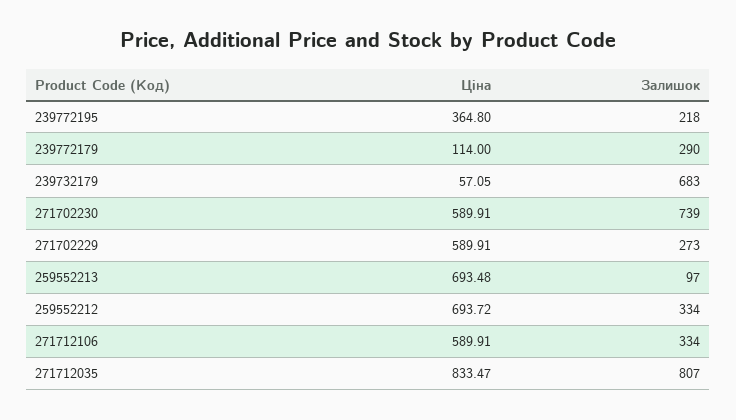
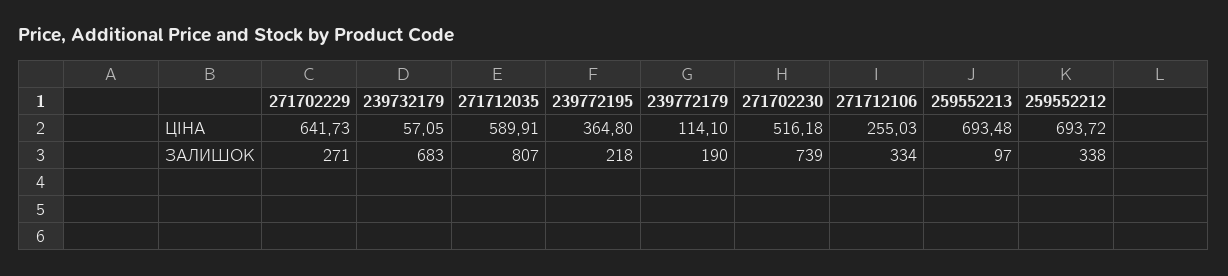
  {
    "Ціна": {
      "239772195": 364.8,
-     "239772179": 114,
+     "239772179": 114.1,
      "239732179": 57.05,
-     "271702230": 589.91,
+     "271702230": 516.18,
-     "271702229": 589.91,
+     "271702229": 641.73,
      "259552213": 693.48,
      "259552212": 693.72,
-     "271712106": 589.91,
+     "271712106": 255.03,
-     "271712035": 833.47
+     "271712035": 589.91
    },
    "Залишок": {
      "239772195": 218,
-     "239772179": 290,
+     "239772179": 190,
      "239732179": 683,
      "271702230": 739,
-     "271702229": 273,
+     "271702229": 271,
      "259552213": 97,
-     "259552212": 334,
+     "259552212": 338,
      "271712106": 334,
      "271712035": 807
    }
  }

